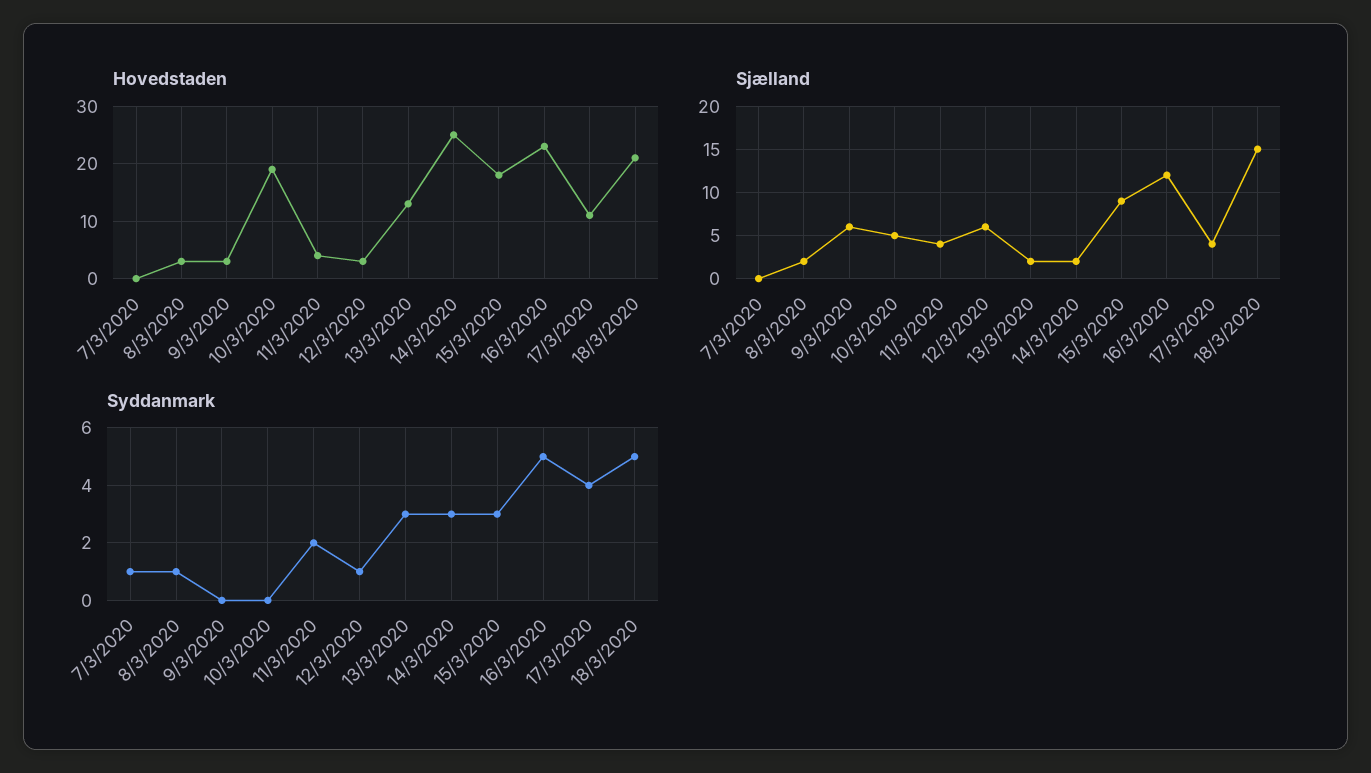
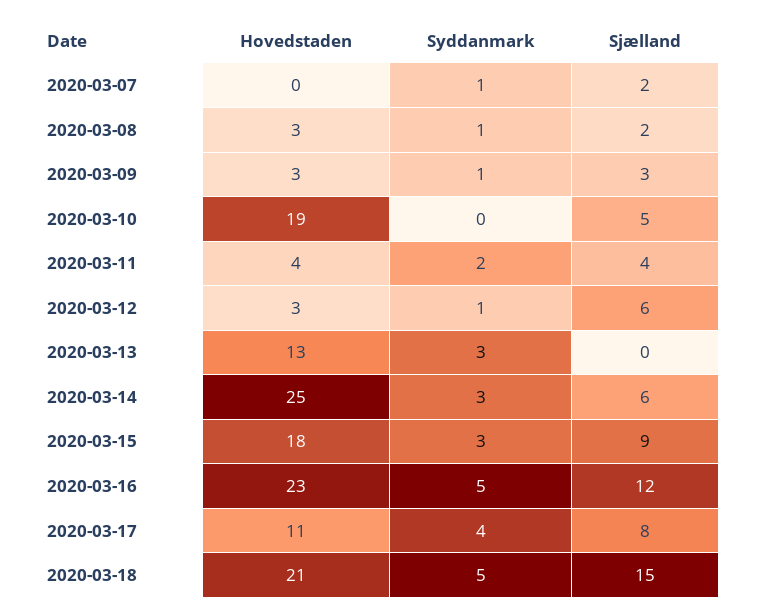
  {
    "Hovedstaden": {
      "7/3/2020": 0,
      "8/3/2020": 3,
      "9/3/2020": 3,
      "10/3/2020": 19,
      "11/3/2020": 4,
      "12/3/2020": 3,
      "13/3/2020": 13,
      "14/3/2020": 25,
      "15/3/2020": 18,
      "16/3/2020": 23,
      "17/3/2020": 11,
      "18/3/2020": 21
    },
    "Sjælland": {
-     "7/3/2020": 0,
+     "7/3/2020": 2,
      "8/3/2020": 2,
-     "9/3/2020": 6,
+     "9/3/2020": 3,
      "10/3/2020": 5,
      "11/3/2020": 4,
      "12/3/2020": 6,
-     "13/3/2020": 2,
+     "13/3/2020": 0,
-     "14/3/2020": 2,
+     "14/3/2020": 6,
      "15/3/2020": 9,
      "16/3/2020": 12,
-     "17/3/2020": 4,
+     "17/3/2020": 8,
      "18/3/2020": 15
    },
    "Syddanmark": {
      "7/3/2020": 1,
      "8/3/2020": 1,
-     "9/3/2020": 0,
+     "9/3/2020": 1,
      "10/3/2020": 0,
      "11/3/2020": 2,
      "12/3/2020": 1,
      "13/3/2020": 3,
      "14/3/2020": 3,
      "15/3/2020": 3,
      "16/3/2020": 5,
      "17/3/2020": 4,
      "18/3/2020": 5
    }
  }

